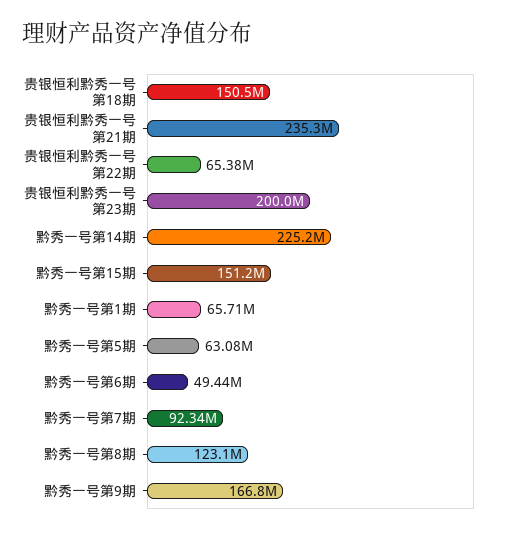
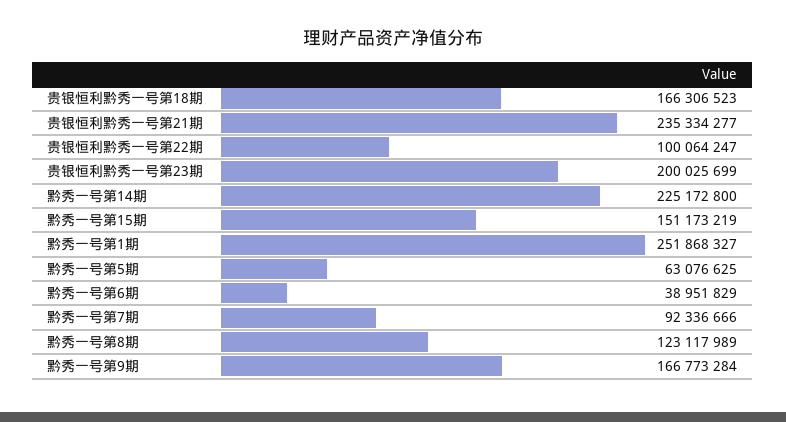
  {
-   "贵银恒利黔秀一号第18期": 150500000,
+   "贵银恒利黔秀一号第18期": 166306523,
    "贵银恒利黔秀一号第21期": 235334277,
-   "贵银恒利黔秀一号第22期": 65380000,
+   "贵银恒利黔秀一号第22期": 100064247,
    "贵银恒利黔秀一号第23期": 200025699,
    "黔秀一号第14期": 225172800,
    "黔秀一号第15期": 151173219,
-   "黔秀一号第1期": 65710000,
+   "黔秀一号第1期": 251868327,
    "黔秀一号第5期": 63076625,
-   "黔秀一号第6期": 49440000,
+   "黔秀一号第6期": 38951829,
    "黔秀一号第7期": 92336666,
    "黔秀一号第8期": 123117989,
    "黔秀一号第9期": 166773284
  }

